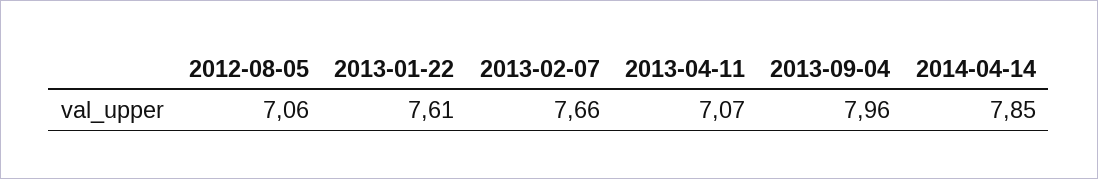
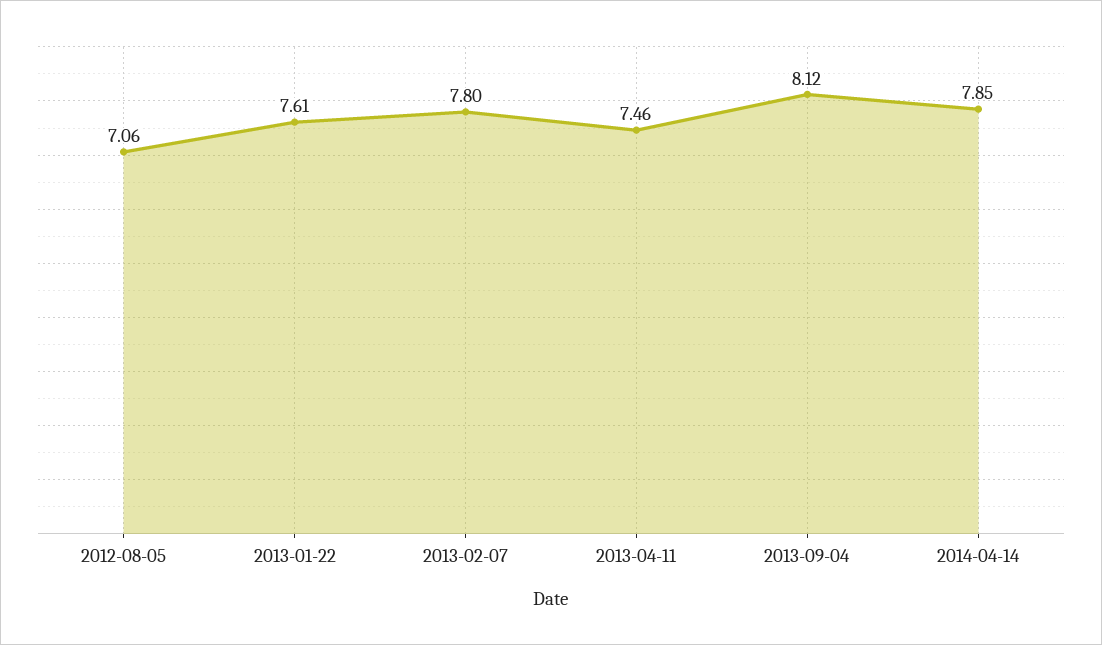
  {
    "2012-08-05": 7.06,
    "2013-01-22": 7.61,
-   "2013-02-07": 7.66,
+   "2013-02-07": 7.8,
-   "2013-04-11": 7.07,
+   "2013-04-11": 7.46,
-   "2013-09-04": 7.96,
+   "2013-09-04": 8.12,
    "2014-04-14": 7.85
  }

